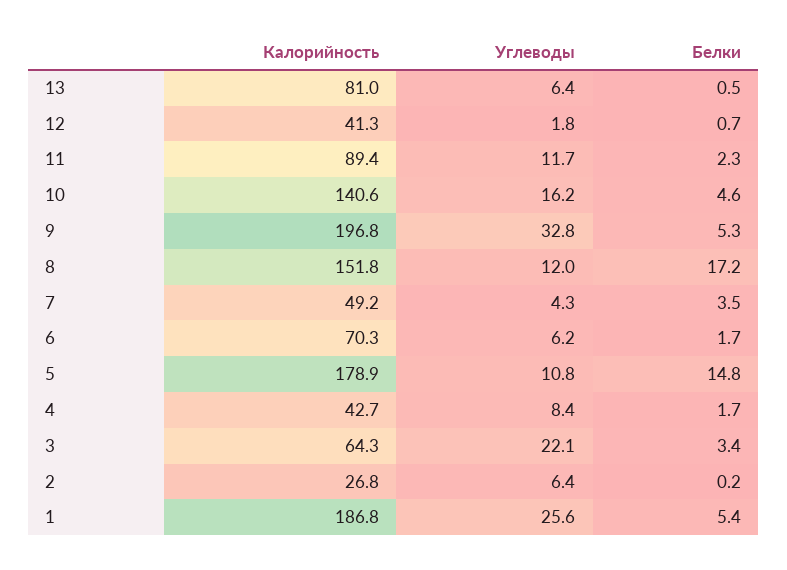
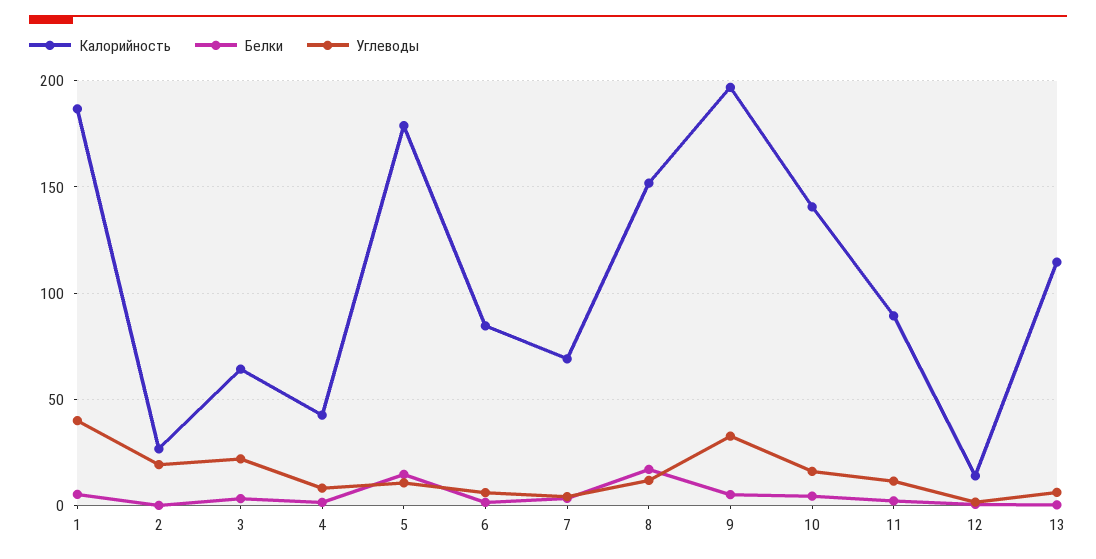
  {
    "Калорийность": {
-     "13": 81,
+     "13": 115,
-     "12": 41.3,
+     "12": 15,
      "11": 89.4,
      "10": 140.6,
      "9": 196.8,
      "8": 151.8,
-     "7": 49.2,
+     "7": 70,
-     "6": 70.3,
+     "6": 85,
      "5": 178.9,
      "4": 42.7,
      "3": 64.3,
      "2": 26.8,
      "1": 186.8
    },
    "Углеводы": {
      "13": 6.4,
      "12": 1.8,
      "11": 11.7,
      "10": 16.2,
      "9": 32.8,
      "8": 12,
      "7": 4.3,
      "6": 6.2,
      "5": 10.8,
      "4": 8.4,
      "3": 22.1,
-     "2": 6.4,
+     "2": 20,
-     "1": 25.6
+     "1": 40
    },
    "Белки": {
      "13": 0.5,
      "12": 0.7,
      "11": 2.3,
      "10": 4.6,
      "9": 5.3,
      "8": 17.2,
      "7": 3.5,
      "6": 1.7,
      "5": 14.8,
      "4": 1.7,
      "3": 3.4,
      "2": 0.2,
      "1": 5.4
    }
  }

